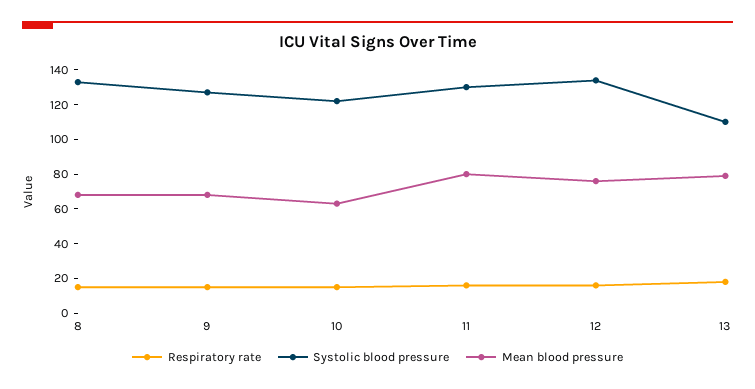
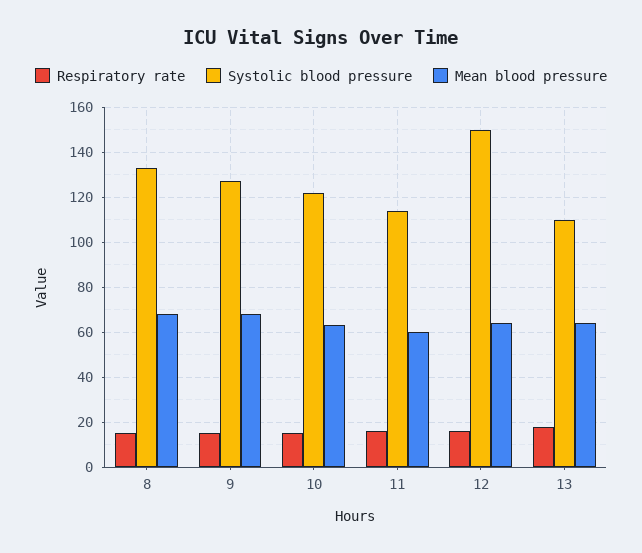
  {
    "Respiratory rate": {
      "8": 15,
      "9": 15,
      "10": 15,
      "11": 15,
      "12": 15,
      "13": 20
    },
    "Systolic blood pressure": {
      "8": 135,
      "9": 125,
      "10": 120,
-     "11": 130,
+     "11": 115,
-     "12": 135,
+     "12": 150,
      "13": 110
    },
    "Mean blood pressure": {
      "8": 70,
      "9": 70,
      "10": 65,
-     "11": 80,
+     "11": 60,
-     "12": 75,
+     "12": 65,
-     "13": 80
+     "13": 65
    }
  }

